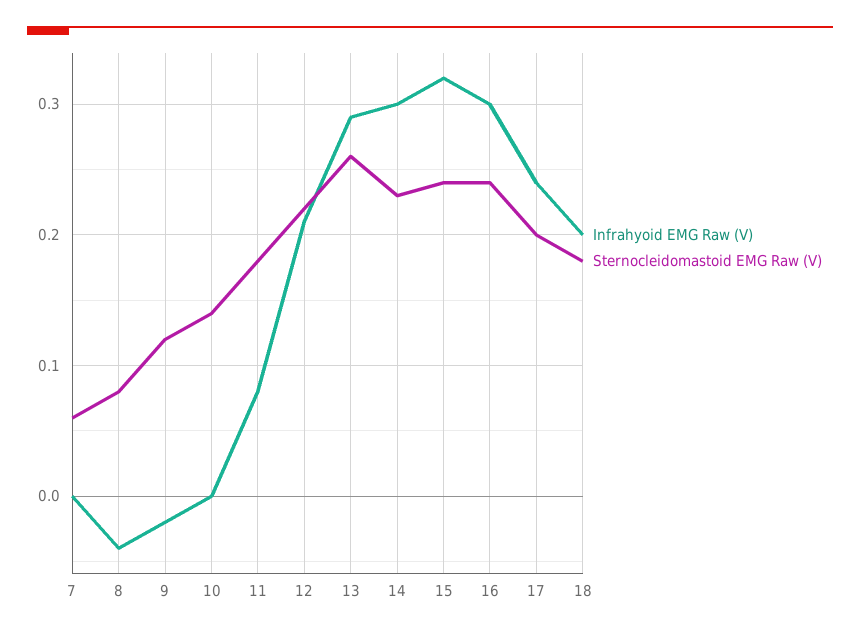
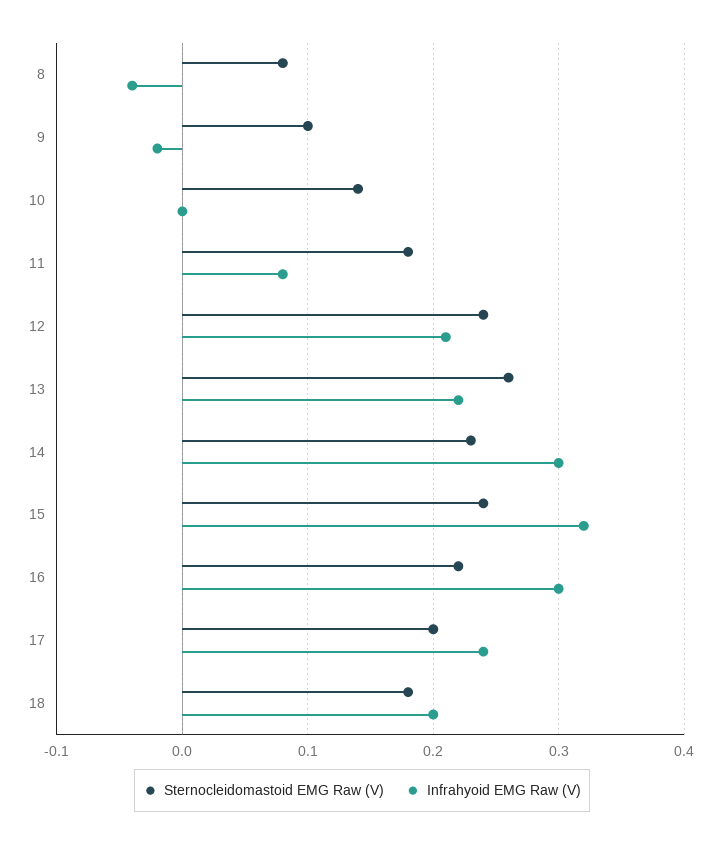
  {
    "Infrahyoid EMG Raw (V)": {
-     "7": 0,
      "8": -0.04,
      "9": -0.02,
      "10": 0,
      "11": 0.08,
      "12": 0.21,
-     "13": 0.29,
+     "13": 0.22,
      "14": 0.3,
      "15": 0.32,
      "16": 0.3,
      "17": 0.24,
      "18": 0.2
    },
    "Sternocleidomastoid EMG Raw (V)": {
-     "7": 0.06,
      "8": 0.08,
-     "9": 0.12,
+     "9": 0.1,
      "10": 0.14,
      "11": 0.18,
-     "12": 0.22,
+     "12": 0.24,
      "13": 0.26,
      "14": 0.23,
      "15": 0.24,
-     "16": 0.24,
+     "16": 0.22,
      "17": 0.2,
      "18": 0.18
    }
  }

